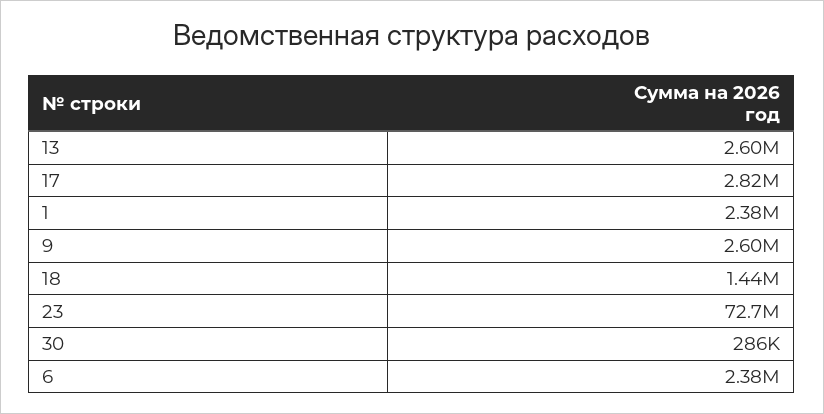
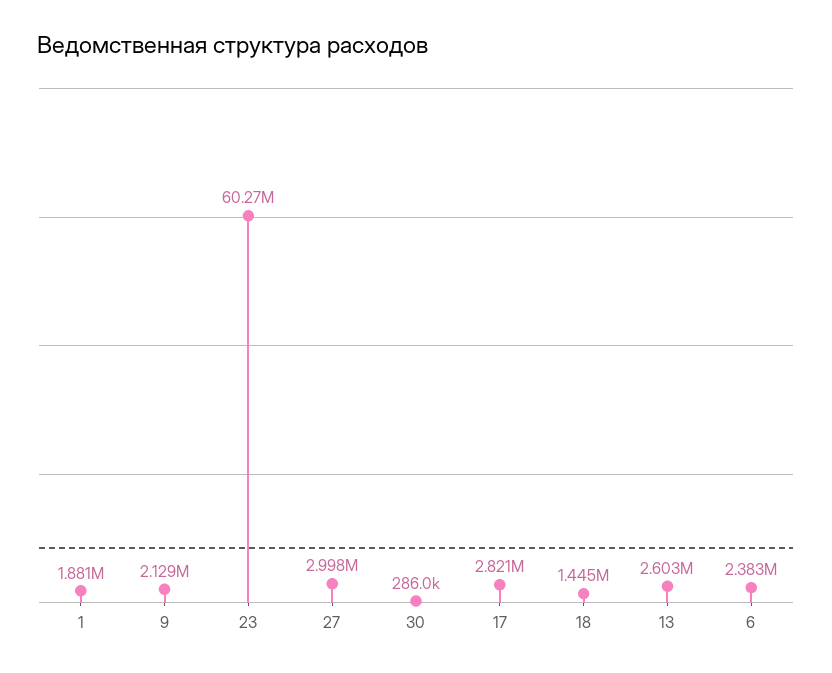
  {
    "13": 2603000,
    "17": 2821000,
-   "1": 2380000,
+   "1": 1881000,
-   "9": 2600000,
+   "9": 2129000,
    "18": 1445000,
-   "23": 72700000,
+   "23": 60270000,
    "30": 286000,
-   "6": 2383000
+   "6": 2383000,
+   "27": 2998000
  }

